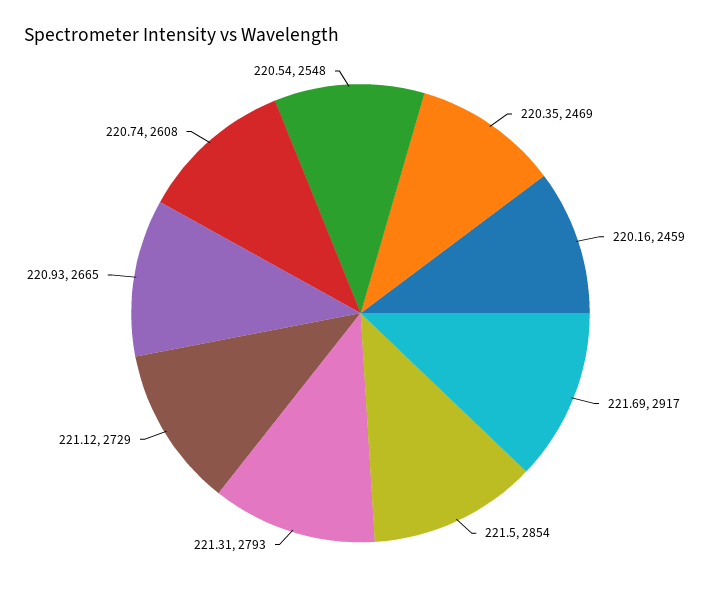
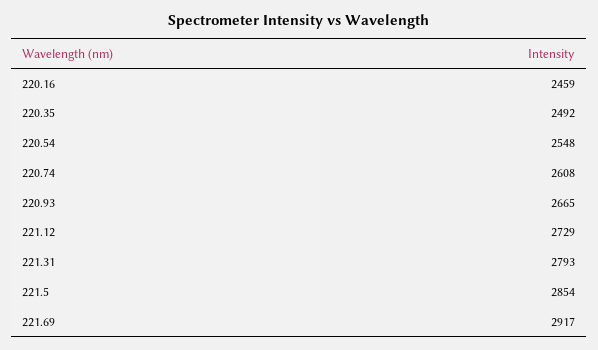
  {
-   "220.35": 2469,
+   "220.35": 2492,
    "220.16": 2459,
    "221.69": 2917,
    "221.5": 2854,
    "221.31": 2793,
    "221.12": 2729,
    "220.93": 2665,
    "220.74": 2608,
    "220.54": 2548
  }

